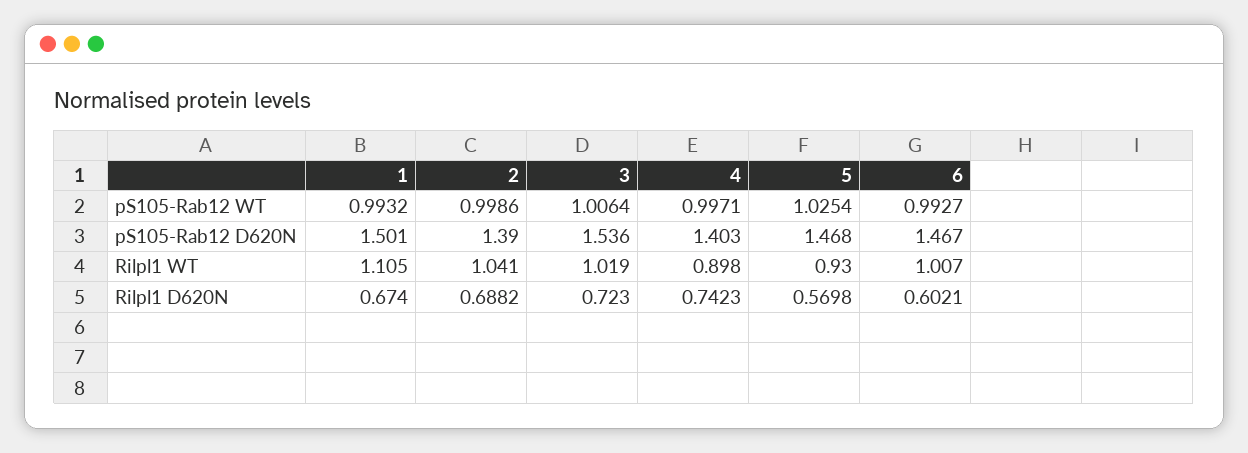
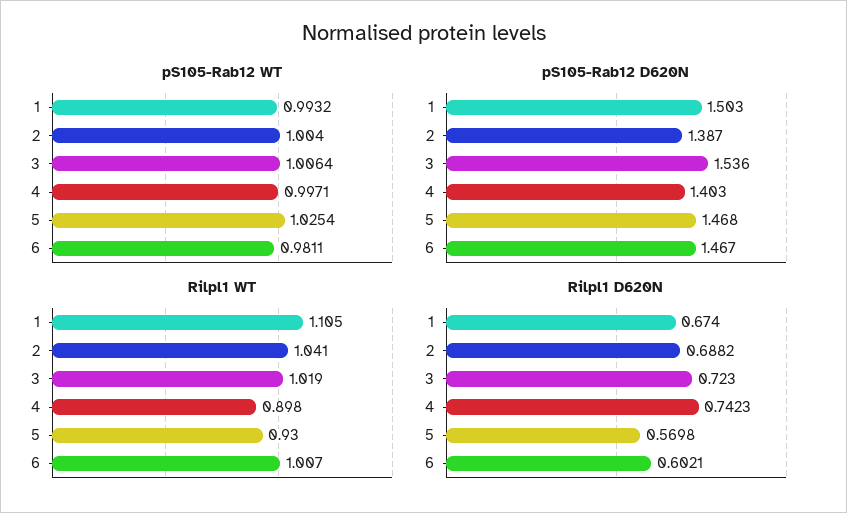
  {
    "pS105-Rab12 WT": {
      "1": 0.9932,
-     "2": 0.9986,
+     "2": 1.004,
      "3": 1.0064,
      "4": 0.9971,
      "5": 1.0254,
-     "6": 0.9927
+     "6": 0.9811
    },
    "pS105-Rab12 D620N": {
-     "1": 1.501,
+     "1": 1.503,
-     "2": 1.39,
+     "2": 1.387,
      "3": 1.536,
      "4": 1.403,
      "5": 1.468,
      "6": 1.467
    },
    "Rilpl1 WT": {
      "1": 1.105,
      "2": 1.041,
      "3": 1.019,
      "4": 0.898,
      "5": 0.93,
      "6": 1.007
    },
    "Rilpl1 D620N": {
      "1": 0.674,
      "2": 0.6882,
      "3": 0.723,
      "4": 0.7423,
      "5": 0.5698,
      "6": 0.6021
    }
  }

